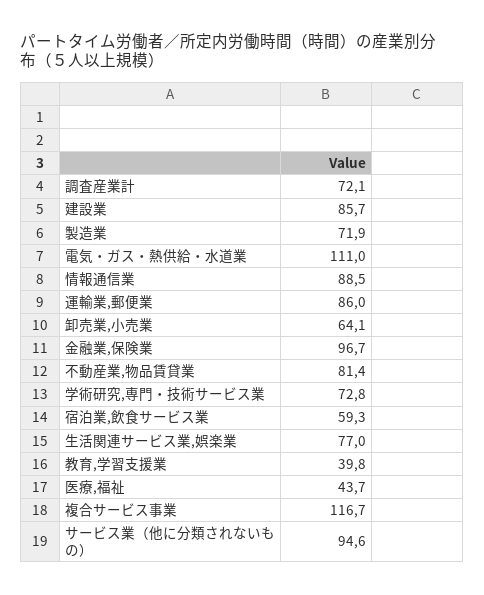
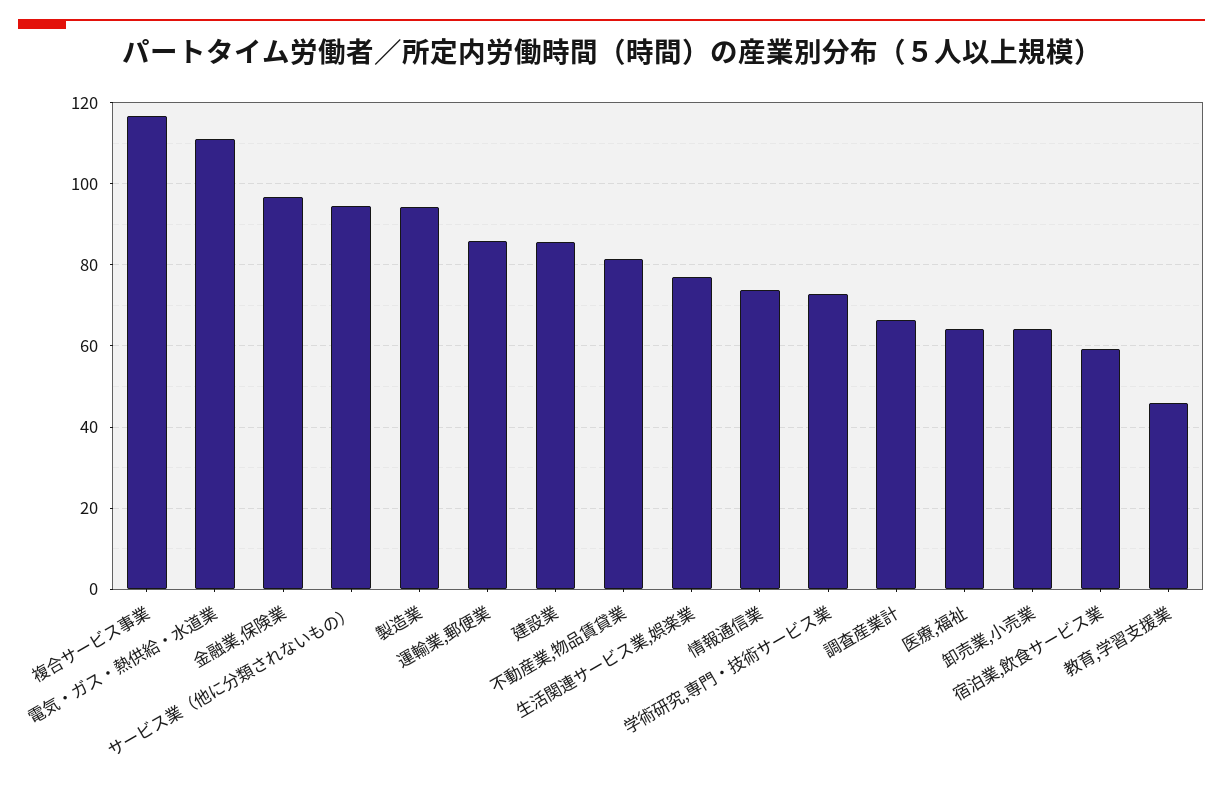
  {
-   "調査産業計": 72.1,
+   "調査産業計": 66,
    "建設業": 85.7,
-   "製造業": 71.9,
+   "製造業": 94,
    "電気・ガス・熱供給・水道業": 111,
-   "情報通信業": 88.5,
+   "情報通信業": 74,
    "運輸業,郵便業": 86,
    "卸売業,小売業": 64.1,
    "金融業,保険業": 96.7,
    "不動産業,物品賃貸業": 81.4,
    "学術研究,専門・技術サービス業": 72.8,
    "宿泊業,飲食サービス業": 59.3,
    "生活関連サービス業,娯楽業": 77,
-   "教育,学習支援業": 39.8,
+   "教育,学習支援業": 46,
-   "医療,福祉": 43.7,
+   "医療,福祉": 64,
    "複合サービス事業": 116.7,
    "サービス業（他に分類されないもの）": 94.6
  }

